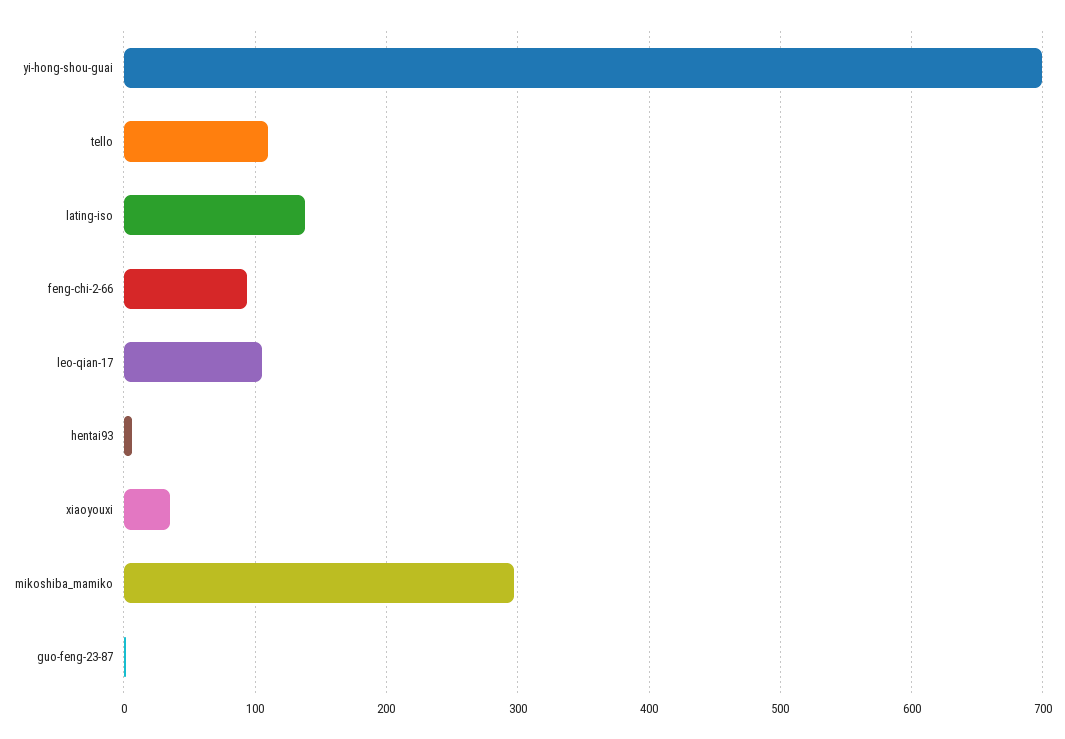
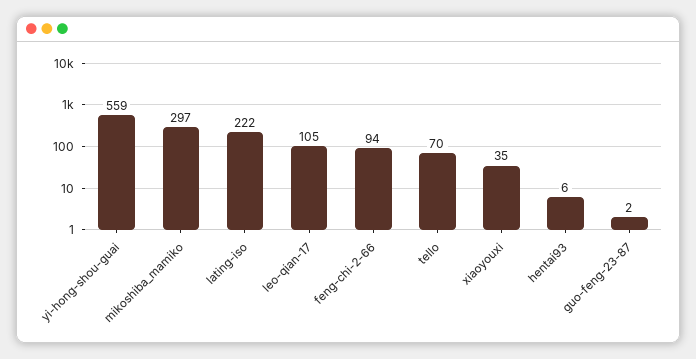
  {
-   "yi-hong-shou-guai": 700,
+   "yi-hong-shou-guai": 559,
-   "tello": 110,
+   "tello": 70,
-   "lating-iso": 140,
+   "lating-iso": 222,
    "feng-chi-2-66": 94,
    "leo-qian-17": 105,
    "hentai93": 6,
    "xiaoyouxi": 35,
    "mikoshiba_mamiko": 297,
    "guo-feng-23-87": 2
  }

